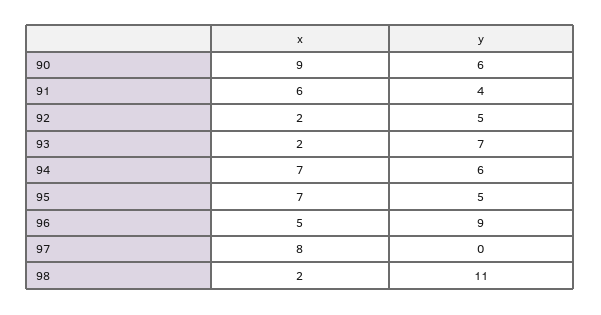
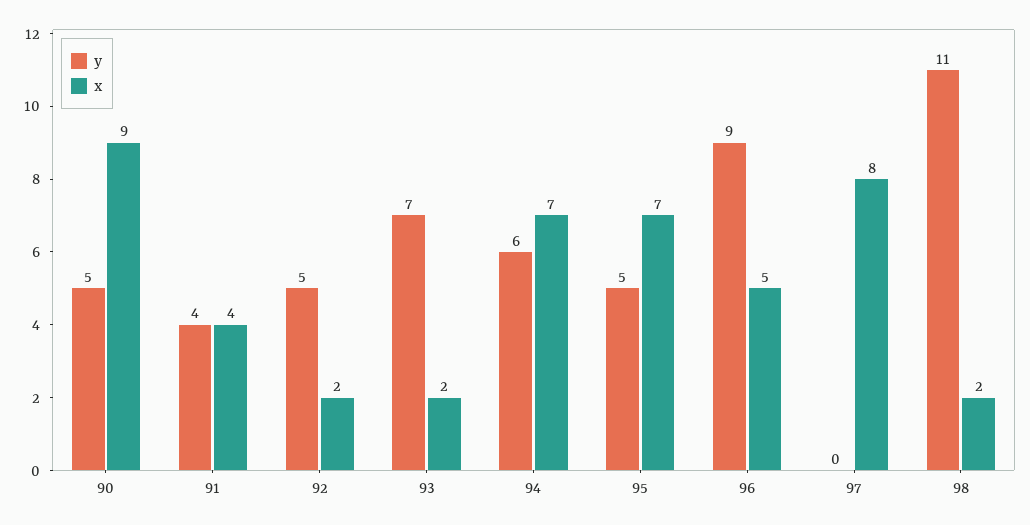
  {
    "x": {
      "90": 9,
-     "91": 6,
+     "91": 4,
      "92": 2,
      "93": 2,
      "94": 7,
      "95": 7,
      "96": 5,
      "97": 8,
      "98": 2
    },
    "y": {
-     "90": 6,
+     "90": 5,
      "91": 4,
      "92": 5,
      "93": 7,
      "94": 6,
      "95": 5,
      "96": 9,
      "97": 0,
      "98": 11
    }
  }

